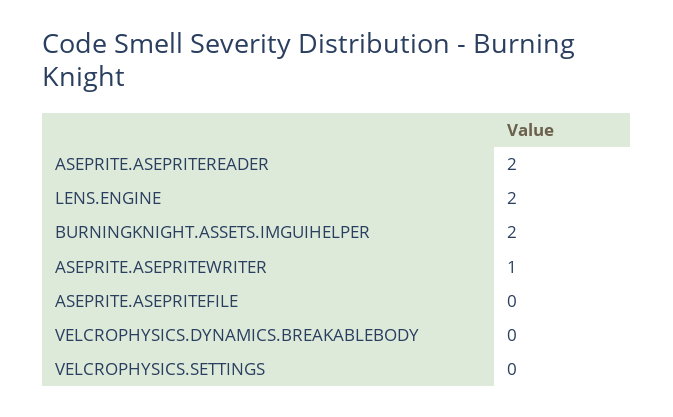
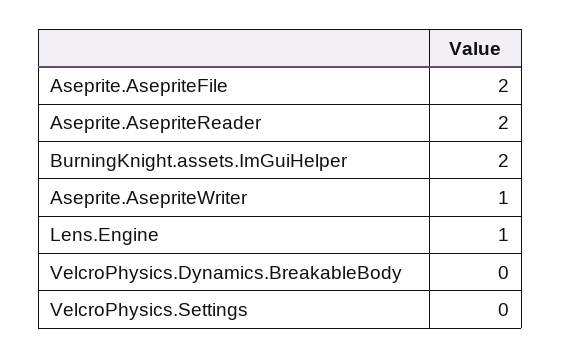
  {
    "ASEPRITE.ASEPRITEREADER": 2,
-   "LENS.ENGINE": 2,
+   "LENS.ENGINE": 1,
    "BURNINGKNIGHT.ASSETS.IMGUIHELPER": 2,
    "ASEPRITE.ASEPRITEWRITER": 1,
-   "ASEPRITE.ASEPRITEFILE": 0,
+   "ASEPRITE.ASEPRITEFILE": 2,
    "VELCROPHYSICS.DYNAMICS.BREAKABLEBODY": 0,
    "VELCROPHYSICS.SETTINGS": 0
  }

